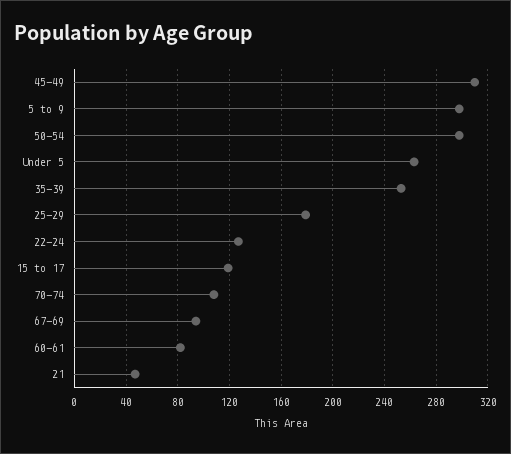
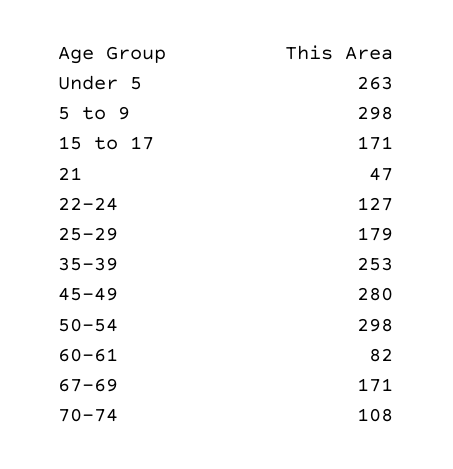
  {
-   "45-49": 310,
+   "45-49": 280,
    "5 to 9": 298,
    "50-54": 298,
    "Under 5": 263,
    "35-39": 253,
    "25-29": 179,
    "22-24": 127,
-   "15 to 17": 120,
+   "15 to 17": 171,
    "70-74": 108,
-   "67-69": 95,
+   "67-69": 171,
    "60-61": 82,
    "21": 47
  }

